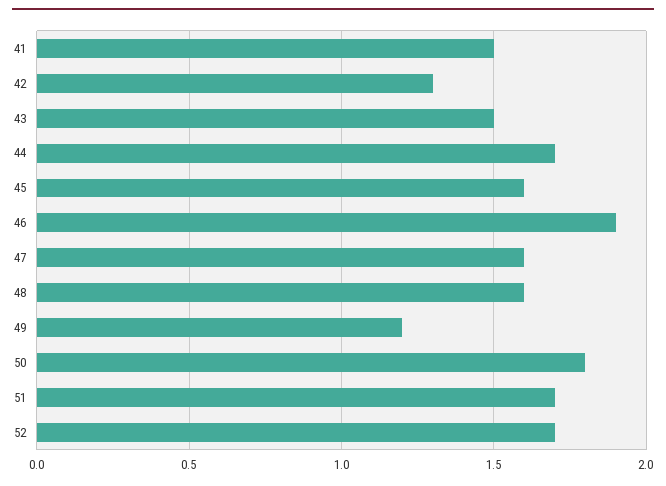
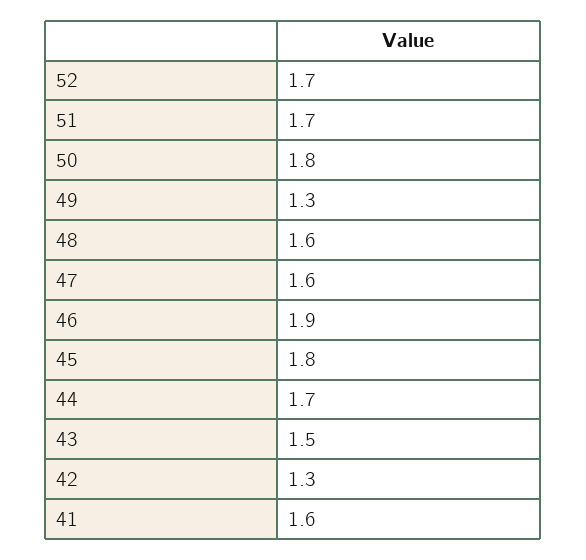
  {
-   "41": 1.5,
+   "41": 1.6,
    "42": 1.3,
    "43": 1.5,
    "44": 1.7,
-   "45": 1.6,
+   "45": 1.8,
    "46": 1.9,
    "47": 1.6,
    "48": 1.6,
-   "49": 1.2,
+   "49": 1.3,
    "50": 1.8,
    "51": 1.7,
    "52": 1.7
  }

